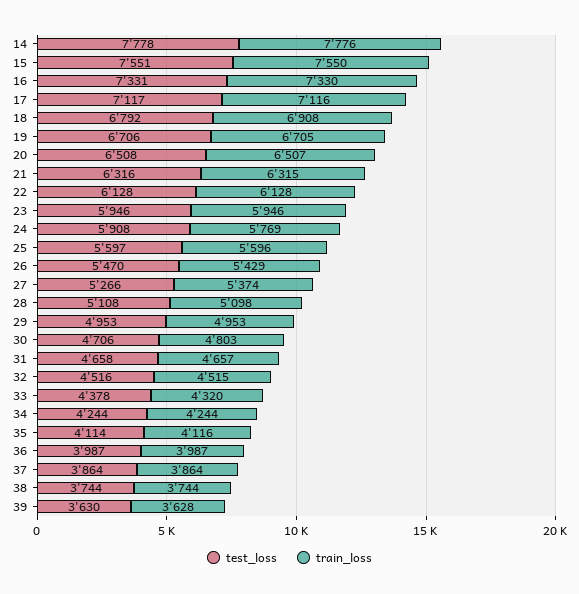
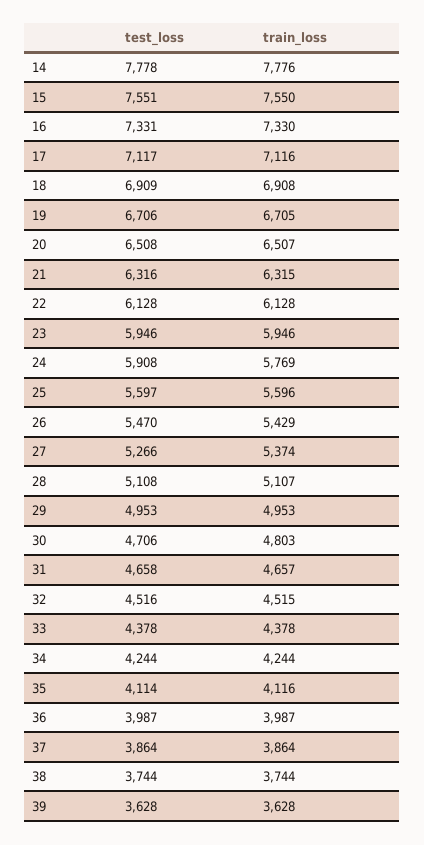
  {
    "test_loss": {
      "14": 7778,
      "15": 7551,
      "16": 7331,
      "17": 7117,
-     "18": 6792,
+     "18": 6909,
      "19": 6706,
      "20": 6508,
      "21": 6316,
      "22": 6128,
      "23": 5946,
      "24": 5908,
      "25": 5597,
      "26": 5470,
      "27": 5266,
      "28": 5108,
      "29": 4953,
      "30": 4706,
      "31": 4658,
      "32": 4516,
      "33": 4378,
      "34": 4244,
      "35": 4114,
      "36": 3987,
      "37": 3864,
      "38": 3744,
-     "39": 3630
+     "39": 3628
    },
    "train_loss": {
      "14": 7776,
      "15": 7550,
      "16": 7330,
      "17": 7116,
      "18": 6908,
      "19": 6705,
      "20": 6507,
      "21": 6315,
      "22": 6128,
      "23": 5946,
      "24": 5769,
      "25": 5596,
      "26": 5429,
      "27": 5374,
-     "28": 5098,
+     "28": 5107,
      "29": 4953,
      "30": 4803,
      "31": 4657,
      "32": 4515,
-     "33": 4320,
+     "33": 4378,
      "34": 4244,
      "35": 4116,
      "36": 3987,
      "37": 3864,
      "38": 3744,
      "39": 3628
    }
  }

